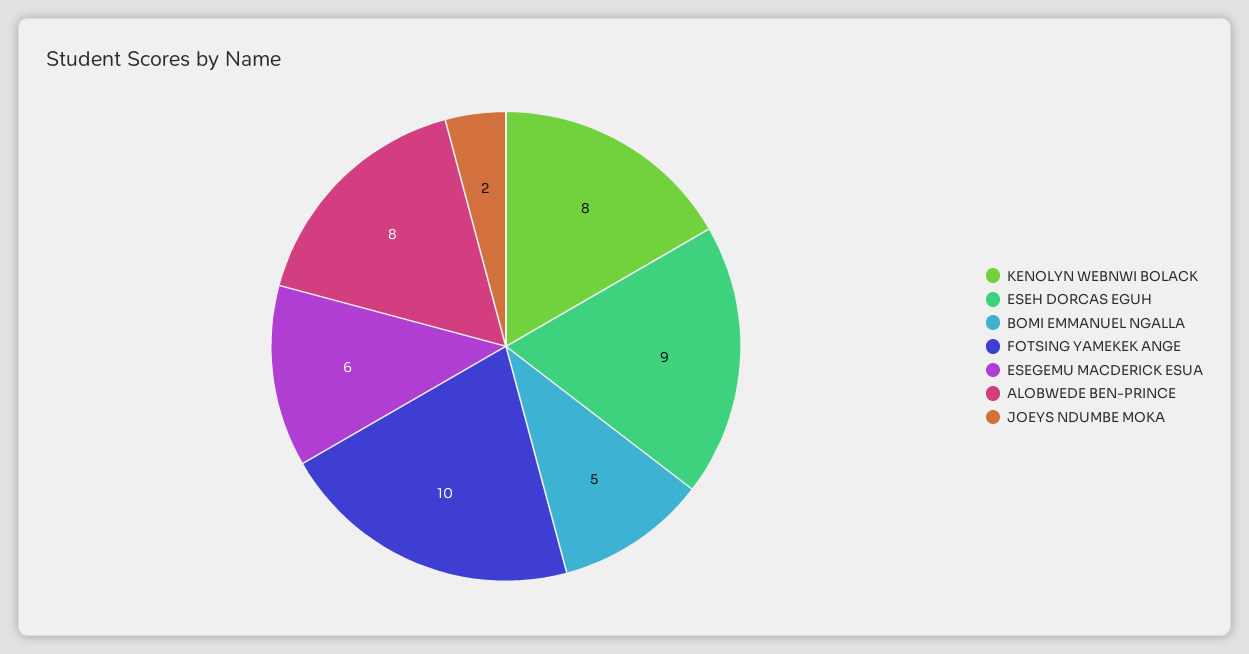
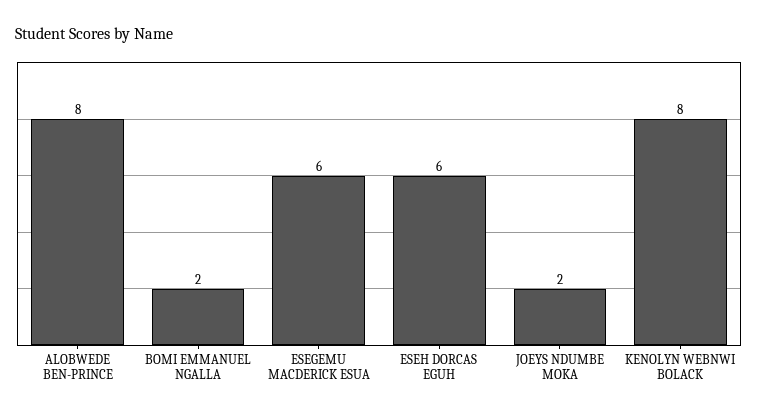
  {
    "KENOLYN WEBNWI BOLACK": 8,
-   "ESEH DORCAS EGUH": 9,
+   "ESEH DORCAS EGUH": 6,
-   "BOMI EMMANUEL NGALLA": 5,
+   "BOMI EMMANUEL NGALLA": 2,
-   "FOTSING YAMEKEK ANGE": 10,
    "ESEGEMU MACDERICK ESUA": 6,
    "ALOBWEDE BEN-PRINCE": 8,
    "JOEYS NDUMBE MOKA": 2
  }

